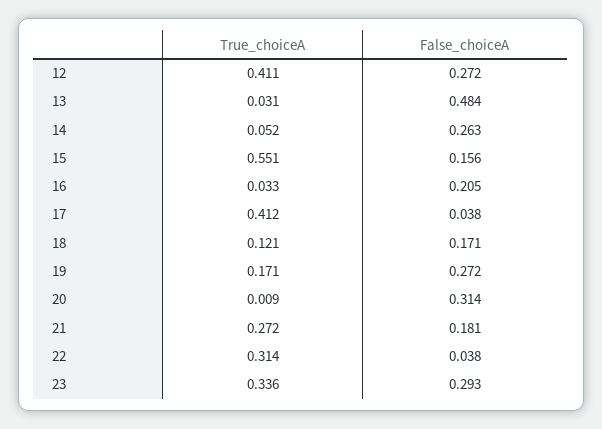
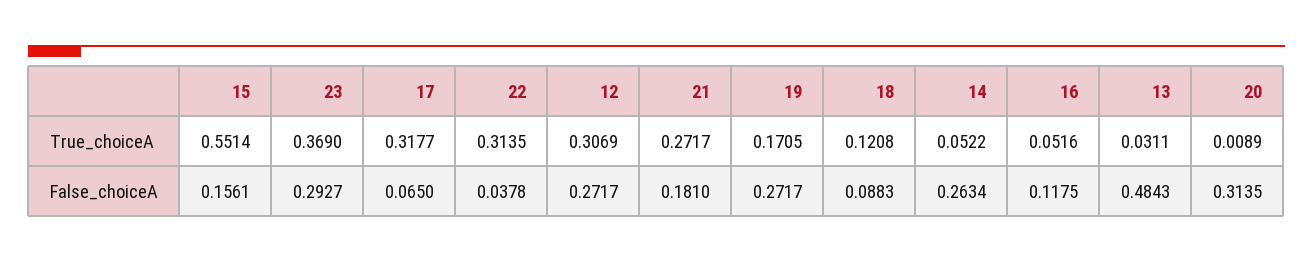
  {
    "True_choiceA": {
-     "12": 0.411,
+     "12": 0.3069,
      "13": 0.0311,
      "14": 0.0522,
      "15": 0.5514,
-     "16": 0.033,
+     "16": 0.0516,
-     "17": 0.412,
+     "17": 0.3177,
      "18": 0.1208,
      "19": 0.1705,
      "20": 0.0089,
      "21": 0.2717,
      "22": 0.3135,
-     "23": 0.336
+     "23": 0.369
    },
    "False_choiceA": {
      "12": 0.2717,
      "13": 0.4843,
      "14": 0.2634,
      "15": 0.1561,
-     "16": 0.205,
+     "16": 0.1175,
-     "17": 0.038,
+     "17": 0.065,
-     "18": 0.171,
+     "18": 0.0883,
      "19": 0.2717,
      "20": 0.3135,
      "21": 0.181,
      "22": 0.0378,
      "23": 0.2927
    }
  }

